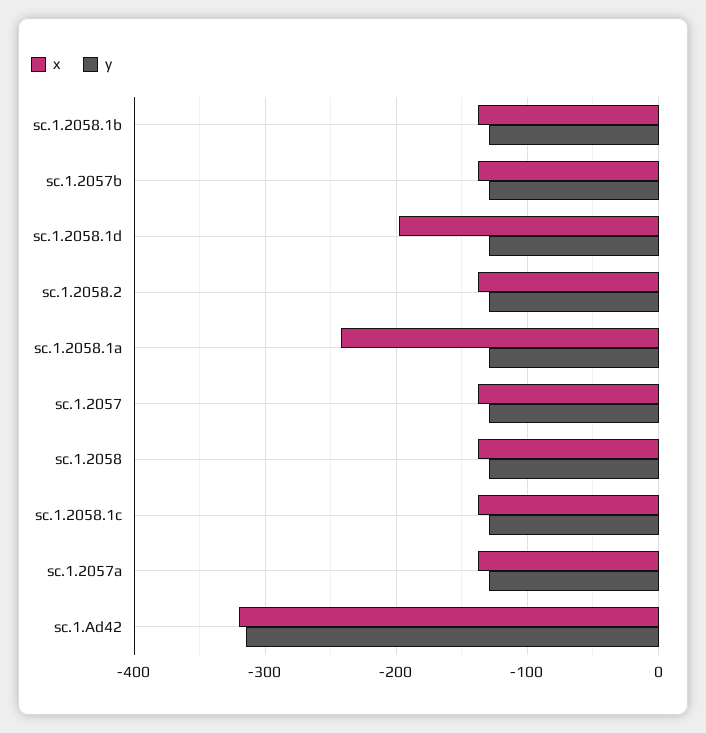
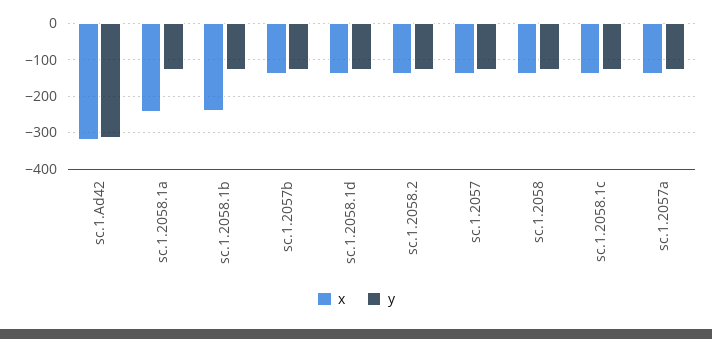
  {
    "x": {
-     "sc.1.2058.1b": -140,
+     "sc.1.2058.1b": -240,
      "sc.1.2057b": -140,
-     "sc.1.2058.1d": -200,
+     "sc.1.2058.1d": -140,
      "sc.1.2058.2": -140,
      "sc.1.2058.1a": -240,
      "sc.1.2057": -140,
      "sc.1.2058": -140,
      "sc.1.2058.1c": -140,
      "sc.1.2057a": -140,
      "sc.1.Ad42": -320
    },
    "y": {
      "sc.1.2058.1b": -130,
      "sc.1.2057b": -130,
      "sc.1.2058.1d": -130,
      "sc.1.2058.2": -130,
      "sc.1.2058.1a": -130,
      "sc.1.2057": -130,
      "sc.1.2058": -130,
      "sc.1.2058.1c": -130,
      "sc.1.2057a": -130,
      "sc.1.Ad42": -320
    }
  }

